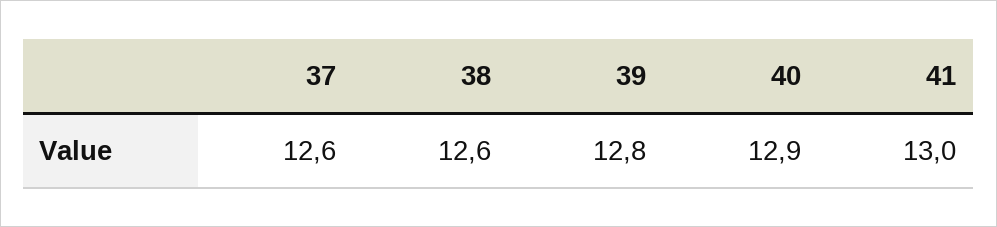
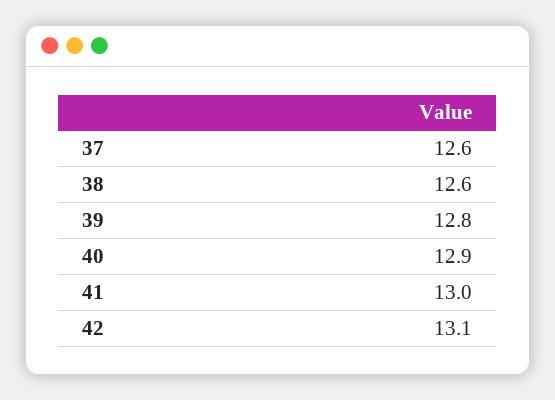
  {
    "37": 12.6,
    "38": 12.6,
    "39": 12.8,
    "40": 12.9,
-   "41": 13
+   "41": 13,
+   "42": 13.1
  }

